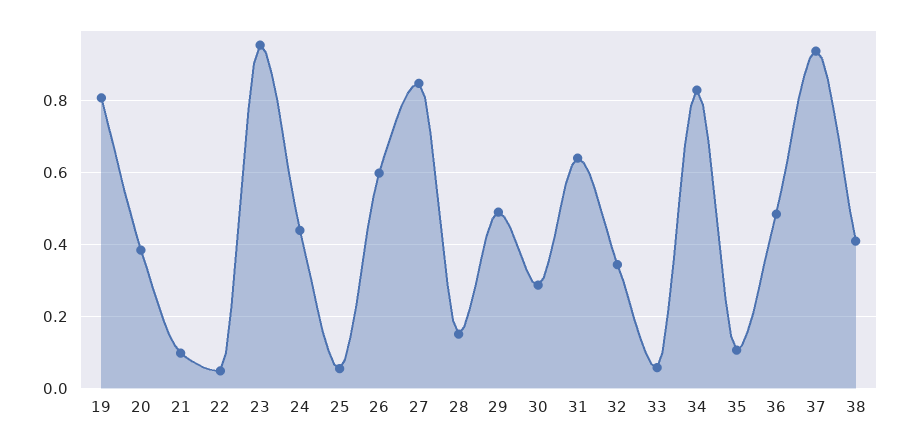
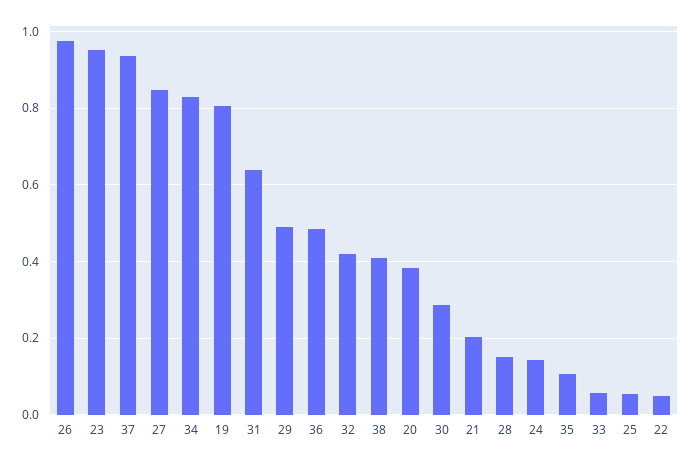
  {
    "19": 0.8,
    "20": 0.38,
-   "21": 0.1,
+   "21": 0.2,
    "22": 0.04,
    "23": 0.96,
-   "24": 0.44,
+   "24": 0.14,
    "25": 0.06,
-   "26": 0.6,
+   "26": 0.98,
    "27": 0.84,
    "28": 0.16,
    "29": 0.48,
    "30": 0.28,
    "31": 0.64,
-   "32": 0.34,
+   "32": 0.42,
    "33": 0.06,
    "34": 0.82,
    "35": 0.1,
    "36": 0.48,
    "37": 0.94,
    "38": 0.4
  }

